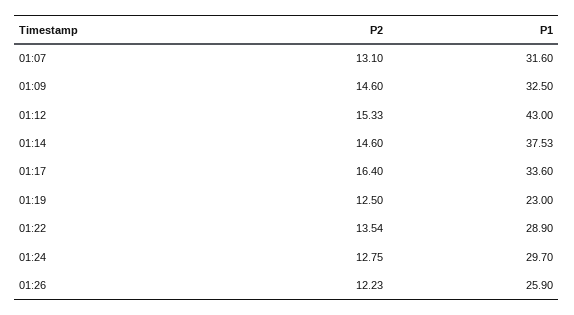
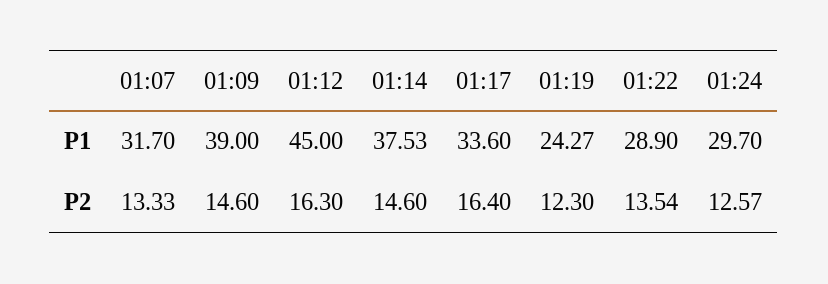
  {
    "P2": {
-     "01:07": 13.1,
+     "01:07": 13.33,
      "01:09": 14.6,
-     "01:12": 15.33,
+     "01:12": 16.3,
      "01:14": 14.6,
      "01:17": 16.4,
-     "01:19": 12.5,
+     "01:19": 12.3,
      "01:22": 13.54,
-     "01:24": 12.75,
+     "01:24": 12.57
-     "01:26": 12.23
    },
    "P1": {
-     "01:07": 31.6,
+     "01:07": 31.7,
-     "01:09": 32.5,
+     "01:09": 39,
-     "01:12": 43,
+     "01:12": 45,
      "01:14": 37.53,
      "01:17": 33.6,
-     "01:19": 23,
+     "01:19": 24.27,
      "01:22": 28.9,
-     "01:24": 29.7,
+     "01:24": 29.7
-     "01:26": 25.9
    }
  }

